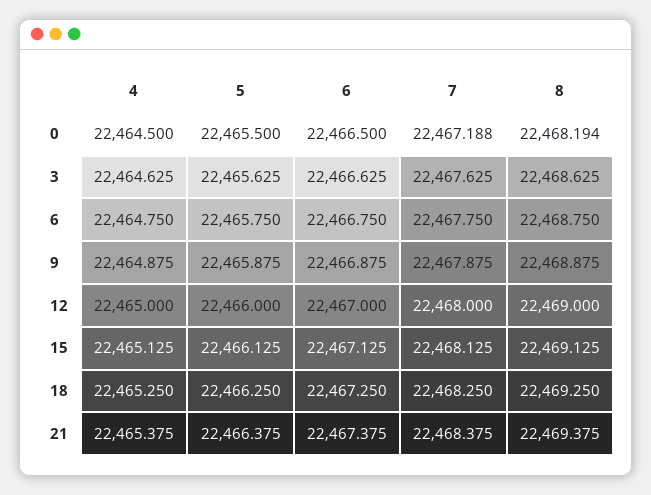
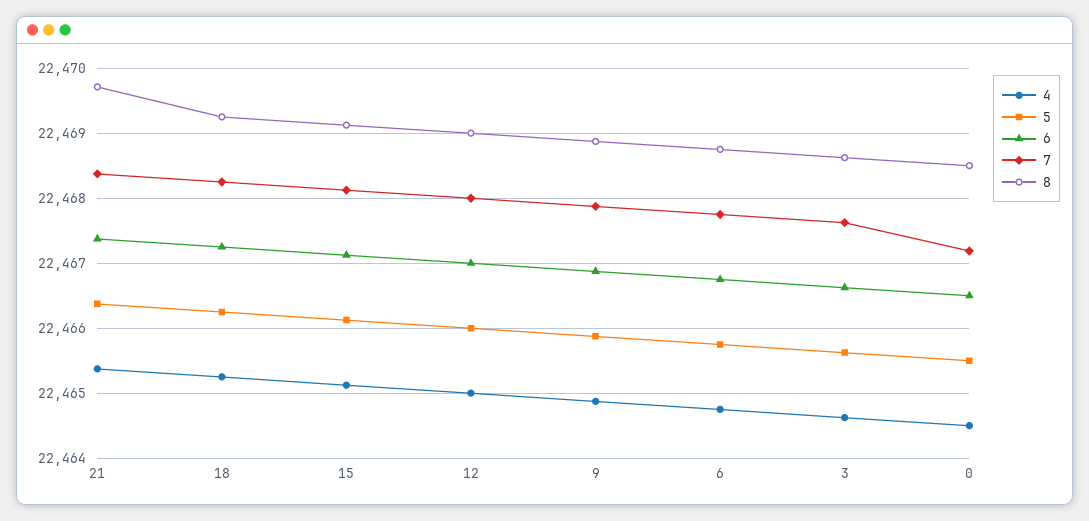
  {
    "4": {
      "0": 22464.5,
      "3": 22464.625,
      "6": 22464.75,
      "9": 22464.875,
      "12": 22465,
      "15": 22465.125,
      "18": 22465.25,
      "21": 22465.375
    },
    "5": {
      "0": 22465.5,
      "3": 22465.625,
      "6": 22465.75,
      "9": 22465.875,
      "12": 22466,
      "15": 22466.125,
      "18": 22466.25,
      "21": 22466.375
    },
    "6": {
      "0": 22466.5,
      "3": 22466.625,
      "6": 22466.75,
      "9": 22466.875,
      "12": 22467,
      "15": 22467.125,
      "18": 22467.25,
      "21": 22467.375
    },
    "7": {
      "0": 22467.188,
      "3": 22467.625,
      "6": 22467.75,
      "9": 22467.875,
      "12": 22468,
      "15": 22468.125,
      "18": 22468.25,
      "21": 22468.375
    },
    "8": {
-     "0": 22468.194,
+     "0": 22468.5,
      "3": 22468.625,
      "6": 22468.75,
      "9": 22468.875,
      "12": 22469,
      "15": 22469.125,
      "18": 22469.25,
-     "21": 22469.375
+     "21": 22469.7
    }
  }

